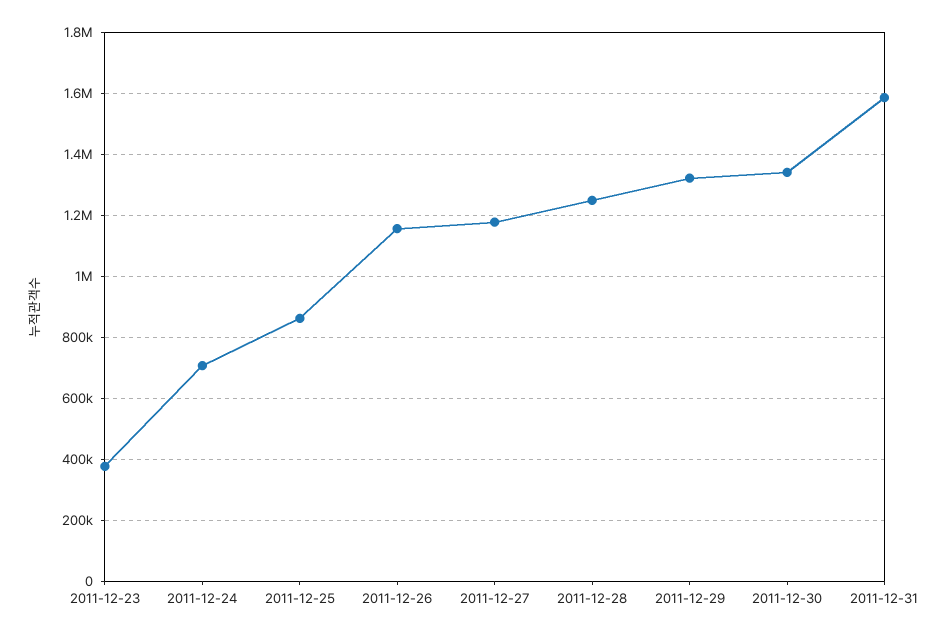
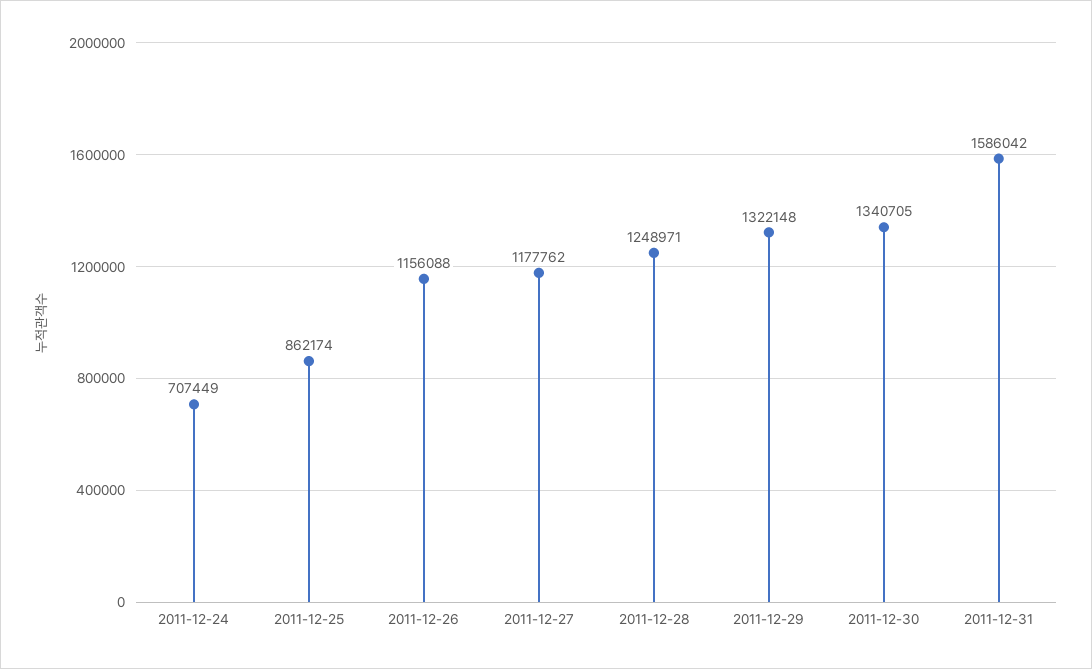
  {
-   "2011-12-23": 380000,
    "2011-12-24": 707449,
    "2011-12-25": 862174,
    "2011-12-26": 1156088,
    "2011-12-27": 1177762,
    "2011-12-28": 1248971,
    "2011-12-29": 1322148,
    "2011-12-30": 1340705,
    "2011-12-31": 1586042
  }

